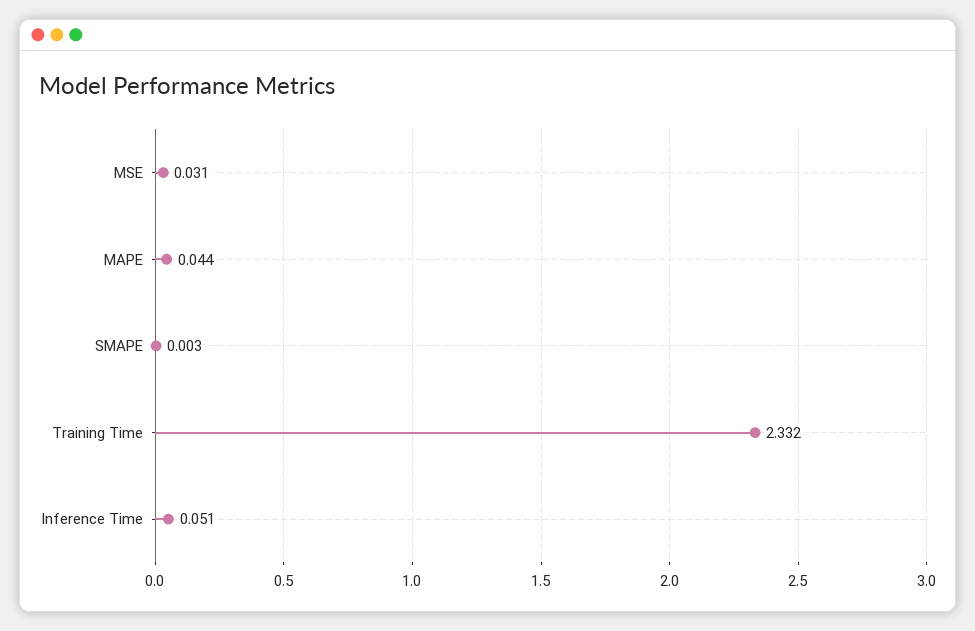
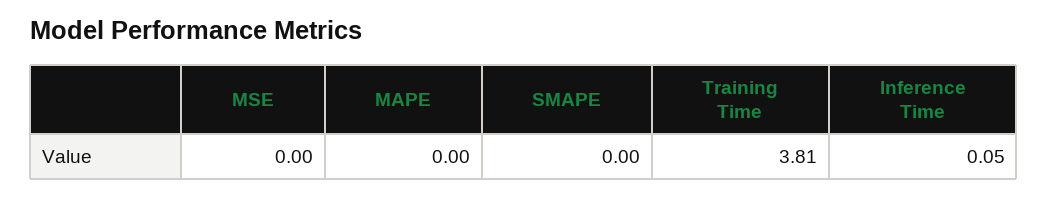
  {
-   "MSE": 0.031,
+   "MSE": 0,
-   "MAPE": 0.044,
+   "MAPE": 0,
    "SMAPE": 0.003,
-   "Training Time": 2.332,
+   "Training Time": 3.81,
    "Inference Time": 0.051
  }

